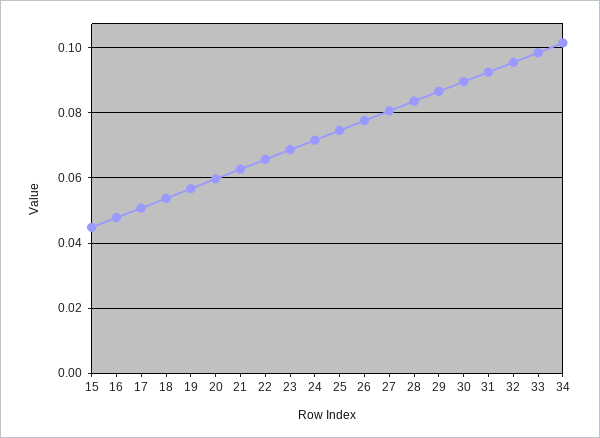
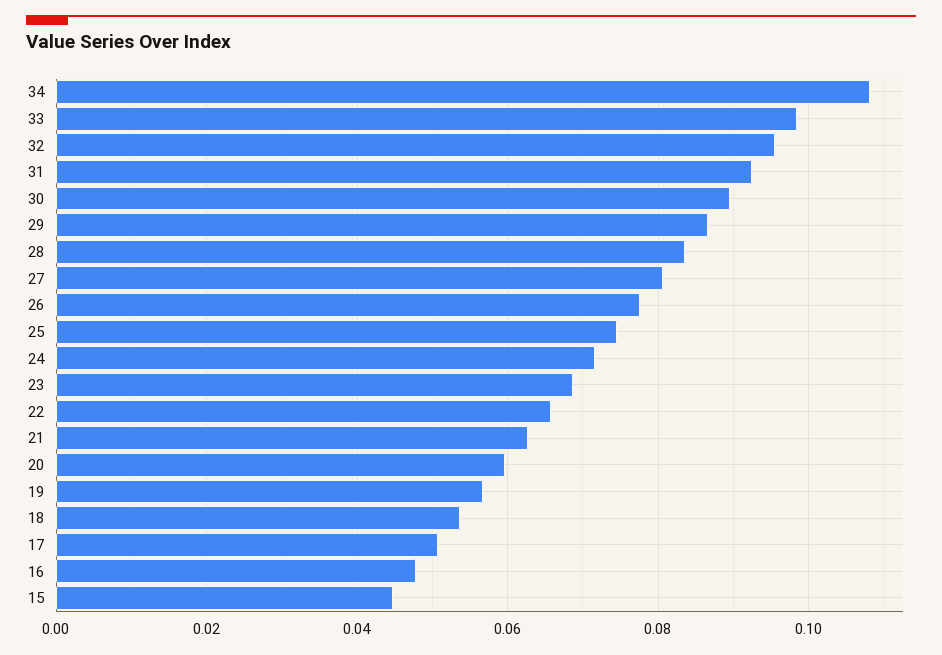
  {
    "15": 0.044,
    "16": 0.048,
    "17": 0.05,
    "18": 0.054,
    "19": 0.056,
    "20": 0.06,
    "21": 0.062,
    "22": 0.066,
    "23": 0.068,
    "24": 0.072,
    "25": 0.074,
    "26": 0.078,
    "27": 0.08,
    "28": 0.084,
    "29": 0.086,
    "30": 0.09,
    "31": 0.092,
    "32": 0.096,
    "33": 0.098,
-   "34": 0.102
+   "34": 0.108
  }

